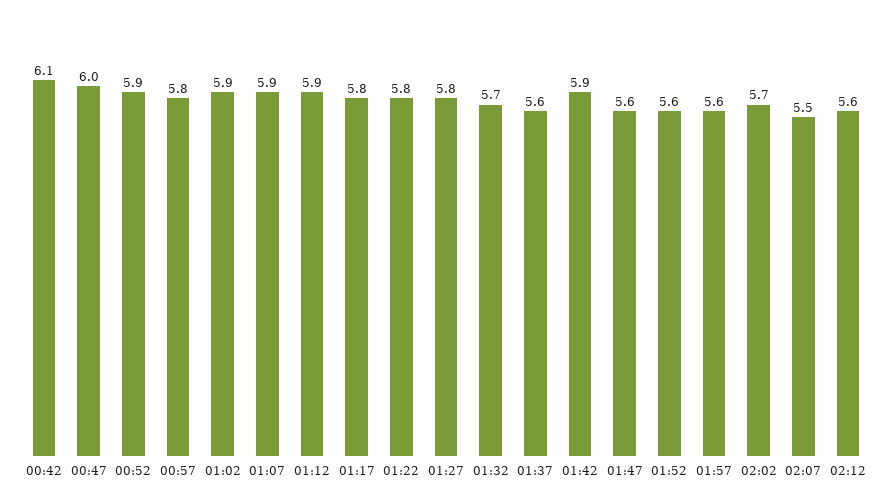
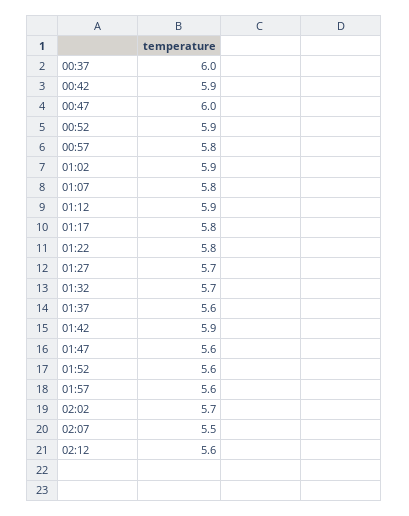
  {
-   "00:42": 6.1,
+   "00:42": 5.9,
    "00:47": 6,
    "00:52": 5.9,
    "00:57": 5.8,
    "01:02": 5.9,
-   "01:07": 5.9,
+   "01:07": 5.8,
    "01:12": 5.9,
    "01:17": 5.8,
    "01:22": 5.8,
-   "01:27": 5.8,
+   "01:27": 5.7,
    "01:32": 5.7,
    "01:37": 5.6,
    "01:42": 5.9,
    "01:47": 5.6,
    "01:52": 5.6,
    "01:57": 5.6,
    "02:02": 5.7,
    "02:07": 5.5,
-   "02:12": 5.6
+   "02:12": 5.6,
+   "00:37": 6
  }

